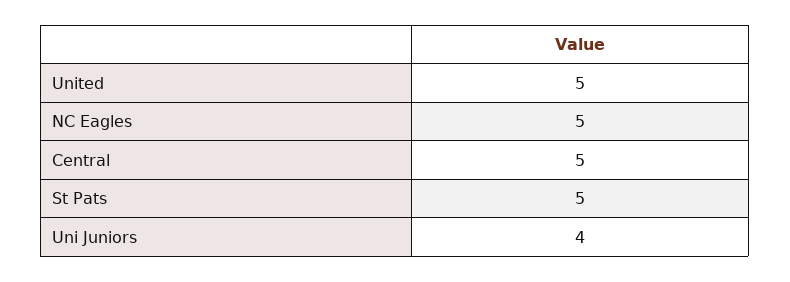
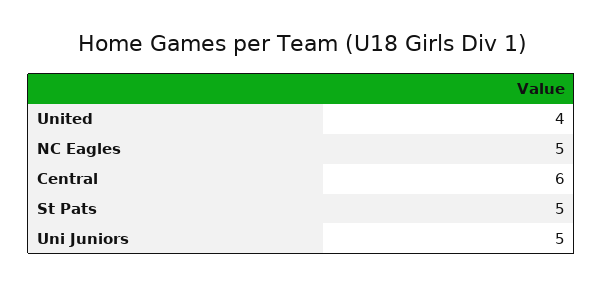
  {
-   "United": 5,
+   "United": 4,
    "NC Eagles": 5,
-   "Central": 5,
+   "Central": 6,
    "St Pats": 5,
-   "Uni Juniors": 4
+   "Uni Juniors": 5
  }

